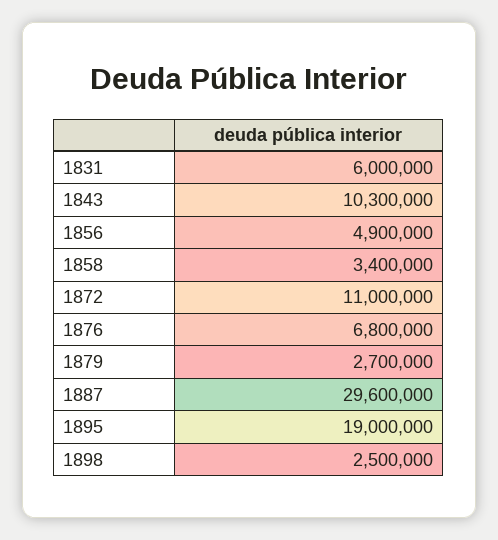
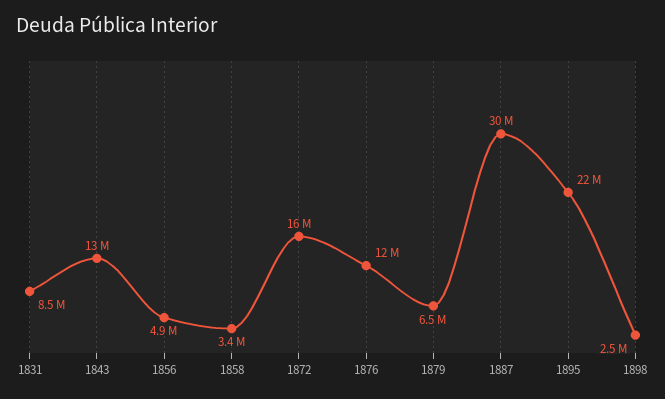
  {
-   "1831": 6000000,
+   "1831": 8500000,
-   "1843": 10300000,
+   "1843": 13000000,
    "1856": 4900000,
    "1858": 3400000,
-   "1872": 11000000,
+   "1872": 16000000,
-   "1876": 6800000,
+   "1876": 12000000,
-   "1879": 2700000,
+   "1879": 6500000,
    "1887": 29600000,
-   "1895": 19000000,
+   "1895": 22000000,
    "1898": 2500000
  }

